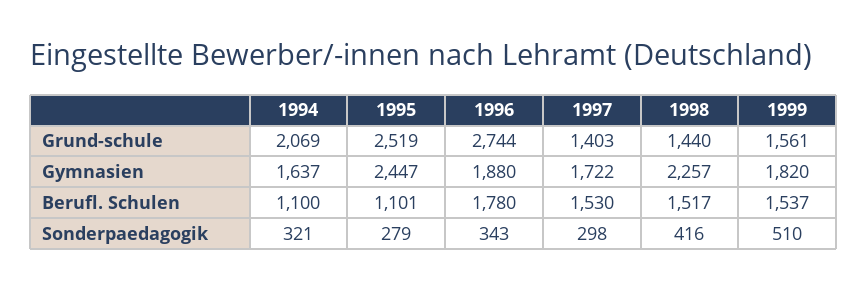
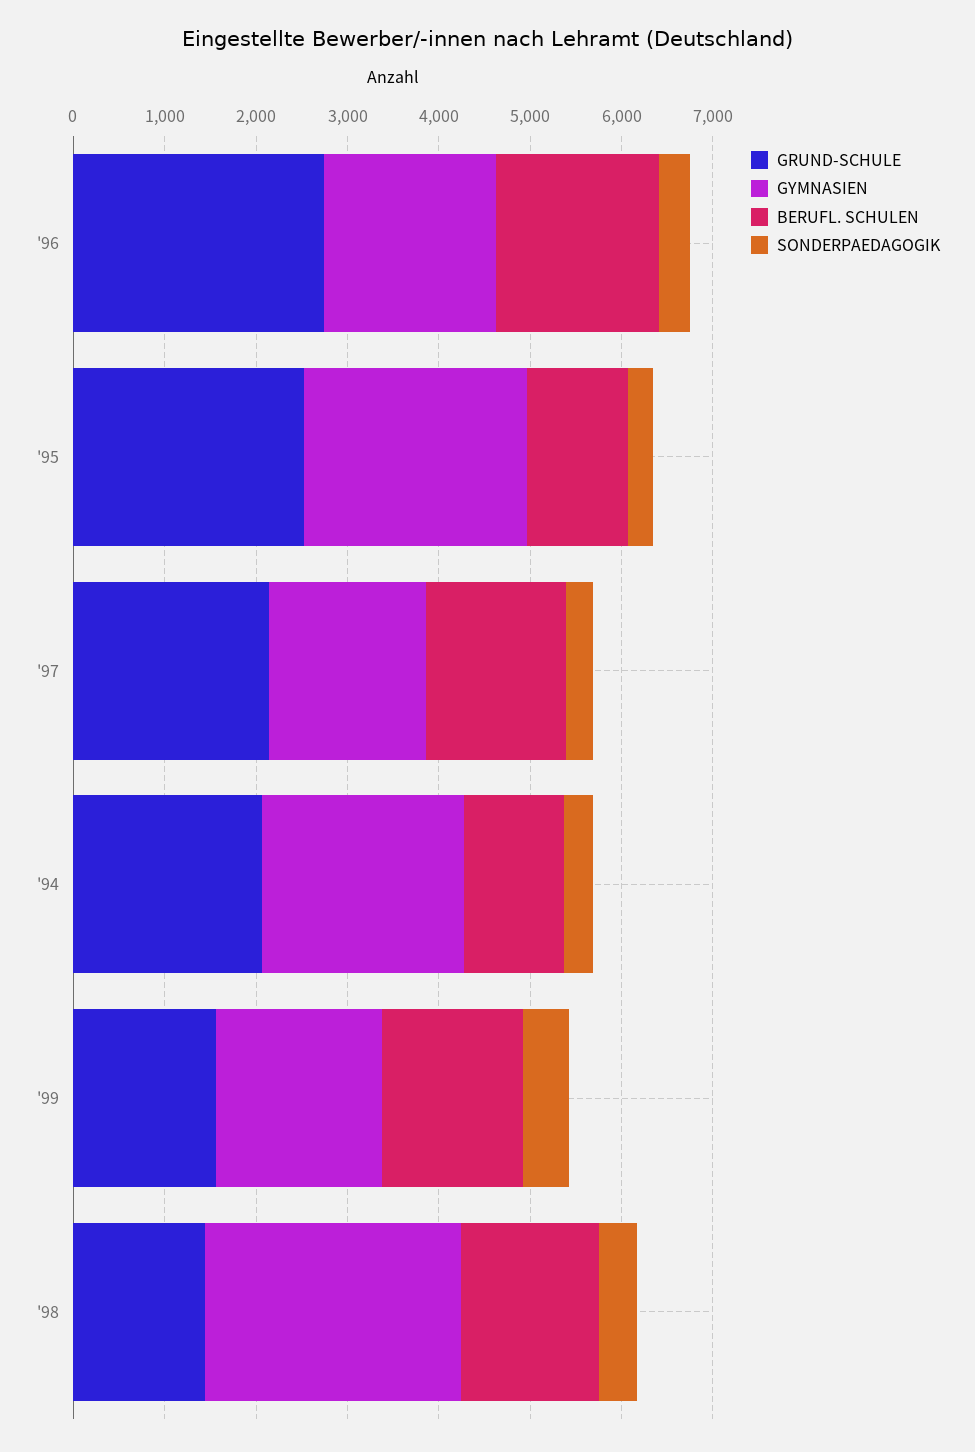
  {
    "Grund-schule": {
      "1994": 2069,
      "1995": 2519,
      "1996": 2744,
-     "1997": 1403,
+     "1997": 2200,
      "1998": 1440,
      "1999": 1561
    },
    "Gymnasien": {
-     "1994": 1637,
+     "1994": 2200,
      "1995": 2447,
      "1996": 1880,
      "1997": 1722,
-     "1998": 2257,
+     "1998": 2800,
      "1999": 1820
    },
    "Berufl. Schulen": {
      "1994": 1100,
      "1995": 1101,
      "1996": 1780,
      "1997": 1530,
      "1998": 1517,
      "1999": 1537
    },
    "Sonderpaedagogik": {
      "1994": 321,
      "1995": 279,
      "1996": 343,
      "1997": 298,
      "1998": 416,
      "1999": 510
    }
  }

